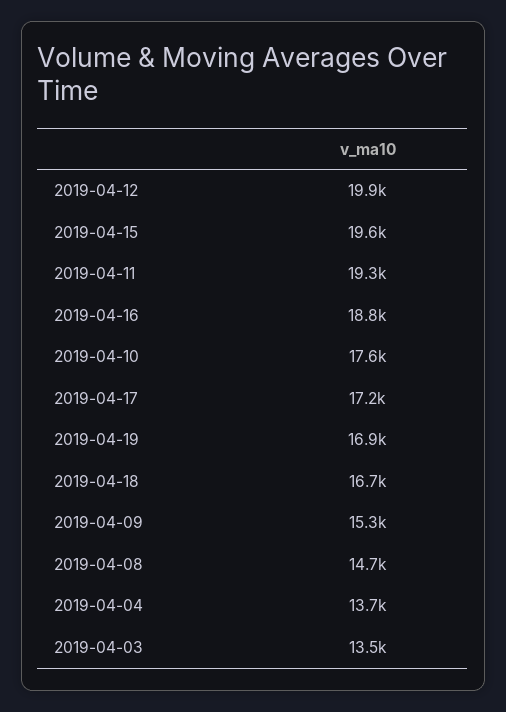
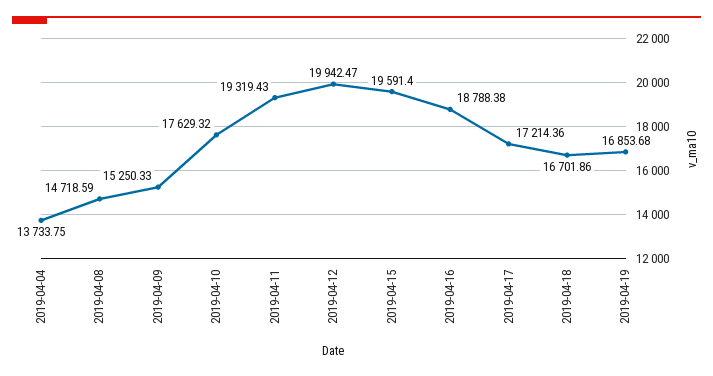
  {
    "2019-04-12": 19942.47,
    "2019-04-15": 19591.4,
    "2019-04-11": 19319.43,
    "2019-04-16": 18788.38,
    "2019-04-10": 17629.32,
    "2019-04-17": 17214.36,
    "2019-04-19": 16853.68,
    "2019-04-18": 16701.86,
    "2019-04-09": 15250.33,
    "2019-04-08": 14718.59,
-   "2019-04-04": 13733.75,
+   "2019-04-04": 13733.75
-   "2019-04-03": 13500
  }

